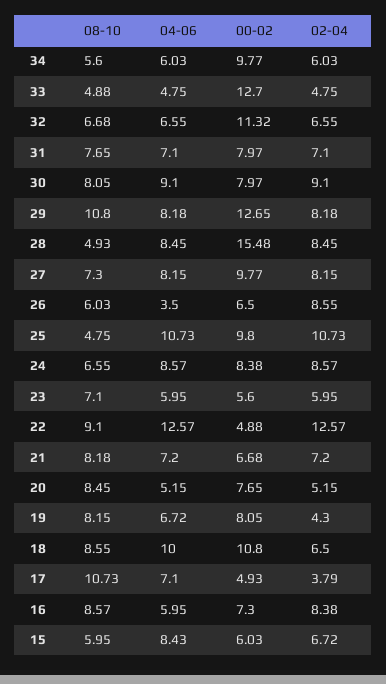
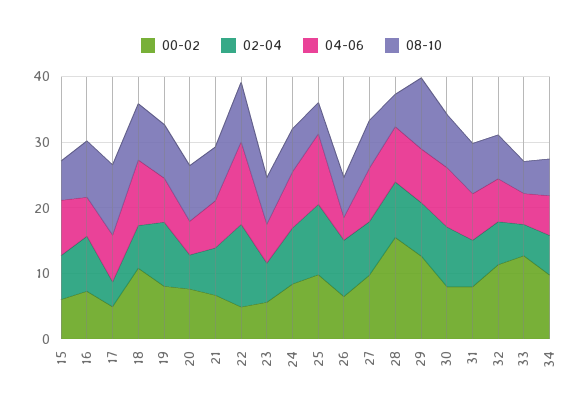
  {
    "08-10": {
      "34": 5.6,
      "33": 4.88,
      "32": 6.68,
      "31": 7.65,
      "30": 8.05,
      "29": 10.8,
      "28": 4.93,
      "27": 7.3,
      "26": 6.03,
      "25": 4.75,
      "24": 6.55,
      "23": 7.1,
      "22": 9.1,
      "21": 8.18,
      "20": 8.45,
      "19": 8.15,
      "18": 8.55,
      "17": 10.73,
      "16": 8.57,
      "15": 5.95
    },
    "04-06": {
      "34": 6.03,
      "33": 4.75,
      "32": 6.55,
      "31": 7.1,
      "30": 9.1,
      "29": 8.18,
      "28": 8.45,
      "27": 8.15,
      "26": 3.5,
      "25": 10.73,
      "24": 8.57,
      "23": 5.95,
      "22": 12.57,
      "21": 7.2,
      "20": 5.15,
      "19": 6.72,
      "18": 10,
      "17": 7.1,
      "16": 5.95,
      "15": 8.43
    },
    "00-02": {
      "34": 9.77,
      "33": 12.7,
      "32": 11.32,
      "31": 7.97,
      "30": 7.97,
      "29": 12.65,
      "28": 15.48,
      "27": 9.77,
      "26": 6.5,
      "25": 9.8,
      "24": 8.38,
      "23": 5.6,
      "22": 4.88,
      "21": 6.68,
      "20": 7.65,
      "19": 8.05,
      "18": 10.8,
      "17": 4.93,
      "16": 7.3,
      "15": 6.03
    },
    "02-04": {
      "34": 6.03,
      "33": 4.75,
      "32": 6.55,
      "31": 7.1,
      "30": 9.1,
      "29": 8.18,
      "28": 8.45,
      "27": 8.15,
      "26": 8.55,
      "25": 10.73,
      "24": 8.57,
      "23": 5.95,
      "22": 12.57,
      "21": 7.2,
      "20": 5.15,
-     "19": 4.3,
+     "19": 10,
      "18": 6.5,
      "17": 3.79,
      "16": 8.38,
      "15": 6.72
    }
  }

